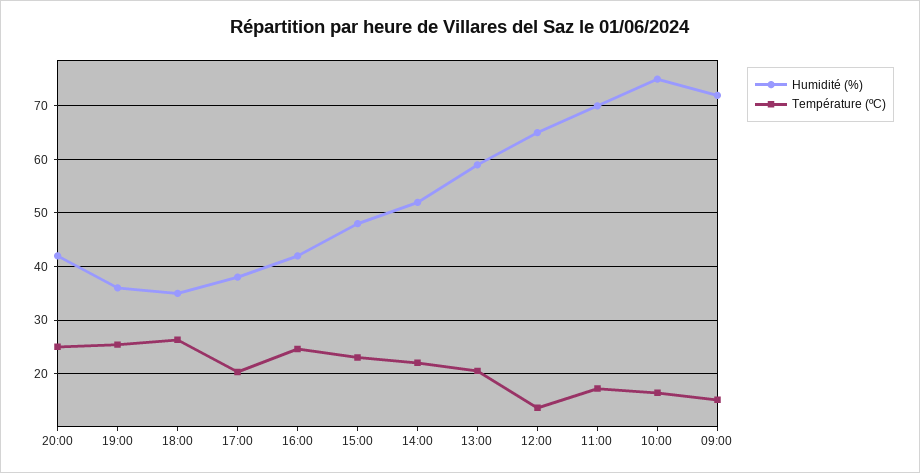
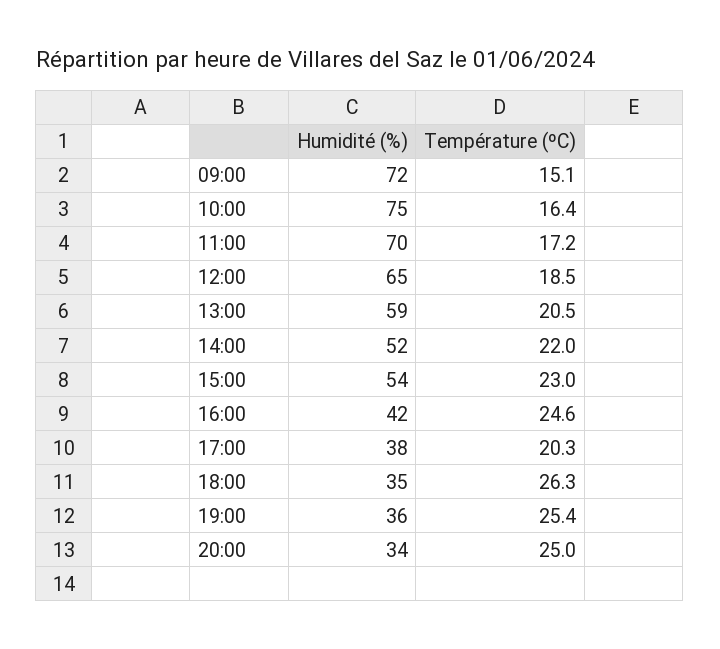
  {
    "Humidité (%)": {
-     "20:00": 42,
+     "20:00": 34,
      "19:00": 36,
      "18:00": 35,
      "17:00": 38,
      "16:00": 42,
-     "15:00": 48,
+     "15:00": 54,
      "14:00": 52,
      "13:00": 59,
      "12:00": 65,
      "11:00": 70,
      "10:00": 75,
      "09:00": 72
    },
    "Température (ºC)": {
      "20:00": 25,
      "19:00": 25.4,
      "18:00": 26.3,
      "17:00": 20.3,
      "16:00": 24.6,
      "15:00": 23,
      "14:00": 22,
      "13:00": 20.5,
-     "12:00": 14,
+     "12:00": 18.5,
      "11:00": 17.2,
      "10:00": 16.4,
      "09:00": 15.1
    }
  }

